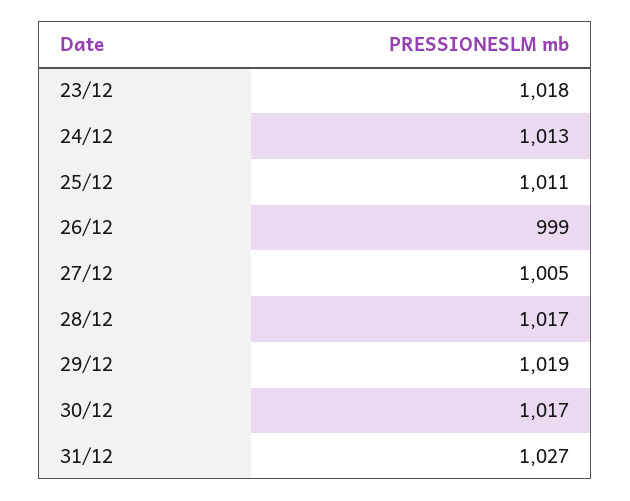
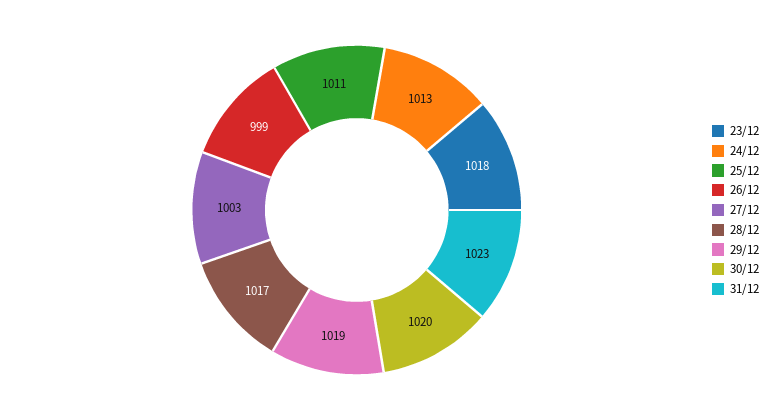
  {
    "23/12": 1018,
    "24/12": 1013,
    "25/12": 1011,
    "26/12": 999,
-   "27/12": 1005,
+   "27/12": 1003,
    "28/12": 1017,
    "29/12": 1019,
-   "30/12": 1017,
+   "30/12": 1020,
-   "31/12": 1027
+   "31/12": 1023
  }

